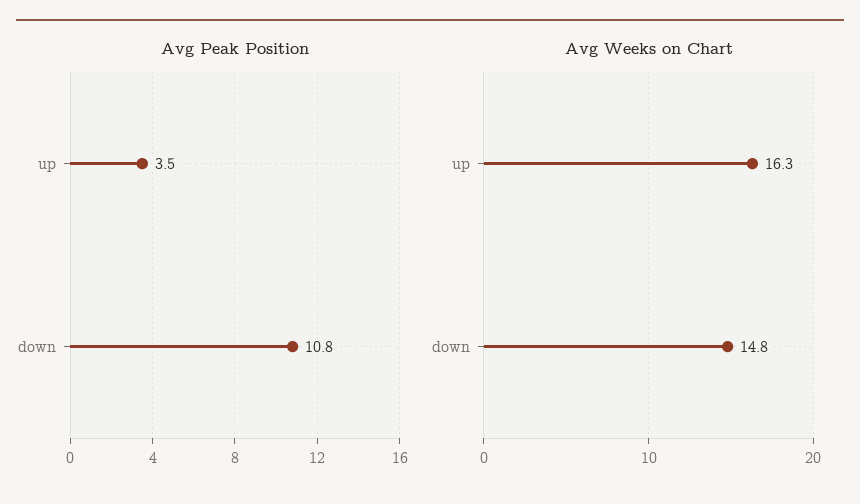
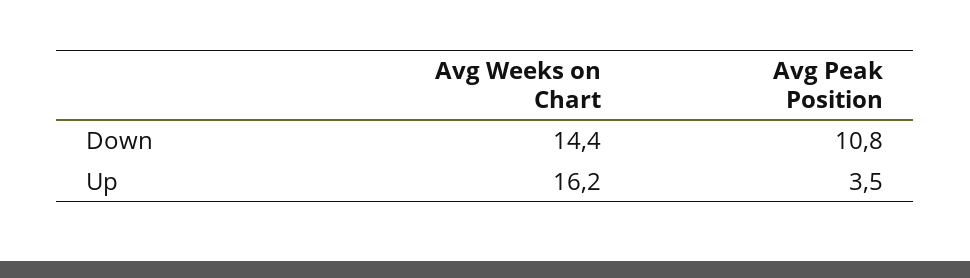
  {
    "Avg Peak Position": {
      "up": 3.5,
      "down": 10.8
    },
    "Avg Weeks on Chart": {
-     "up": 16.3,
+     "up": 16.2,
-     "down": 14.8
+     "down": 14.4
    }
  }

